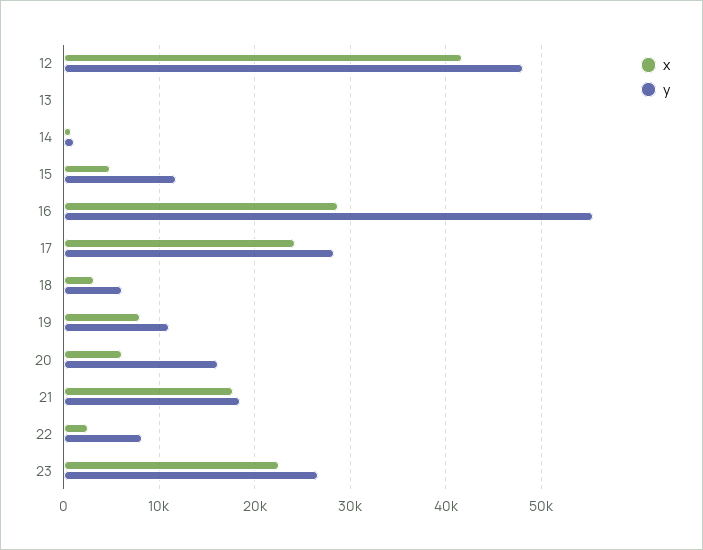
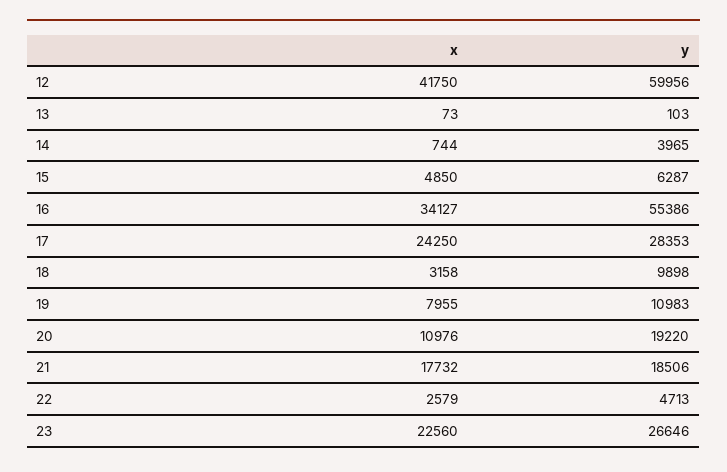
  {
    "x": {
      "12": 41750,
      "13": 73,
      "14": 744,
      "15": 4850,
-     "16": 29000,
+     "16": 34127,
      "17": 24250,
      "18": 3158,
      "19": 7955,
-     "20": 6000,
+     "20": 10976,
      "21": 17732,
      "22": 2579,
      "23": 22560
    },
    "y": {
-     "12": 48000,
+     "12": 59956,
      "13": 103,
-     "14": 1000,
+     "14": 3965,
-     "15": 12000,
+     "15": 6287,
      "16": 55386,
      "17": 28353,
-     "18": 6000,
+     "18": 9898,
      "19": 10983,
-     "20": 16000,
+     "20": 19220,
      "21": 18506,
-     "22": 8000,
+     "22": 4713,
      "23": 26646
    }
  }

